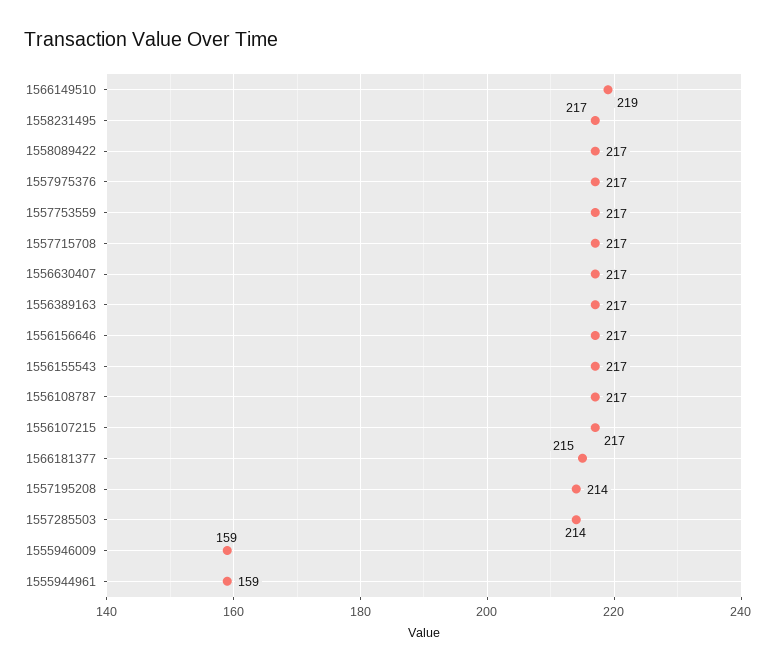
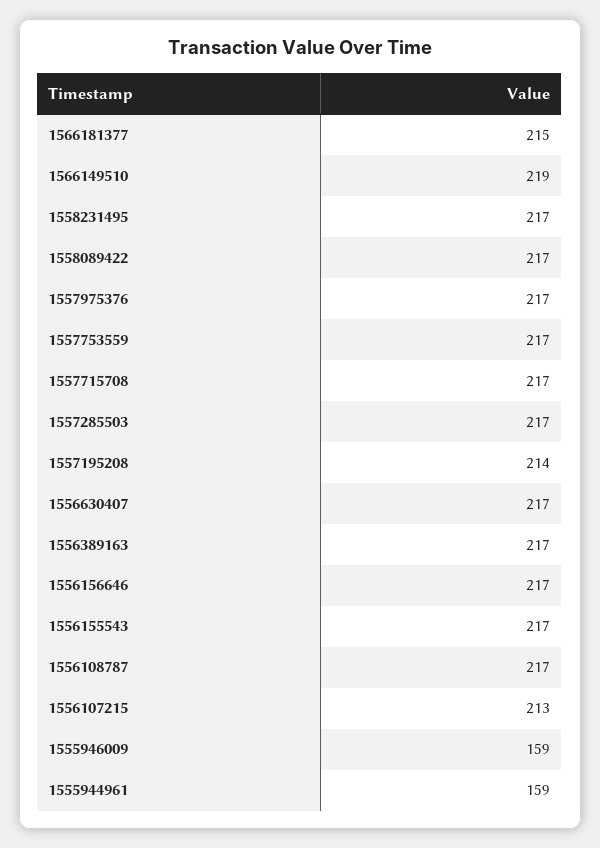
  {
    "1566149510": 219,
    "1558231495": 217,
    "1558089422": 217,
    "1557975376": 217,
    "1557753559": 217,
    "1557715708": 217,
    "1556630407": 217,
    "1556389163": 217,
    "1556156646": 217,
    "1556155543": 217,
    "1556108787": 217,
-   "1556107215": 217,
+   "1556107215": 213,
    "1566181377": 215,
    "1557195208": 214,
-   "1557285503": 214,
+   "1557285503": 217,
    "1555946009": 159,
    "1555944961": 159
  }

